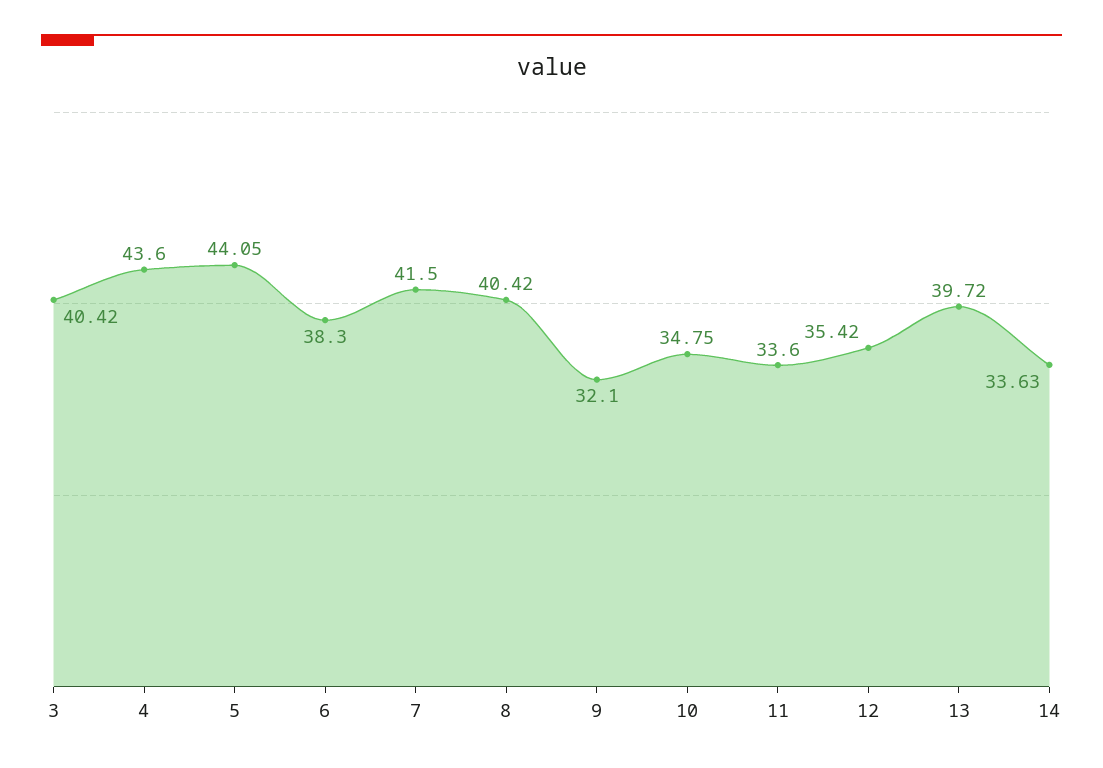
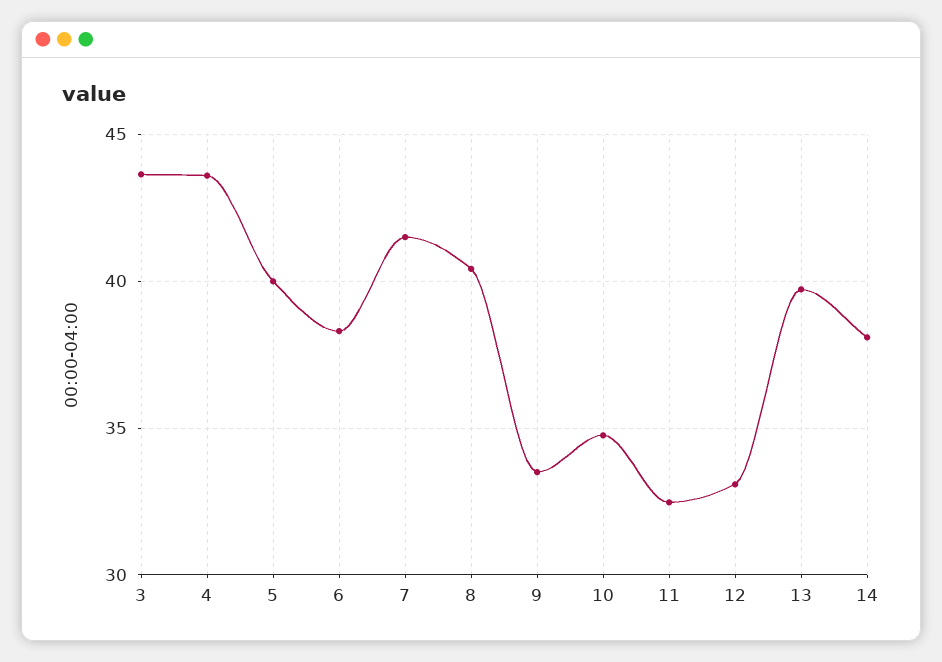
  {
-   "3": 40.42,
+   "3": 43.5,
    "4": 43.6,
-   "5": 44.05,
+   "5": 40,
    "6": 38.3,
    "7": 41.5,
    "8": 40.42,
-   "9": 32.1,
+   "9": 33.5,
    "10": 34.75,
-   "11": 33.6,
+   "11": 32.5,
-   "12": 35.42,
+   "12": 33,
    "13": 39.72,
-   "14": 33.63
+   "14": 38
  }

